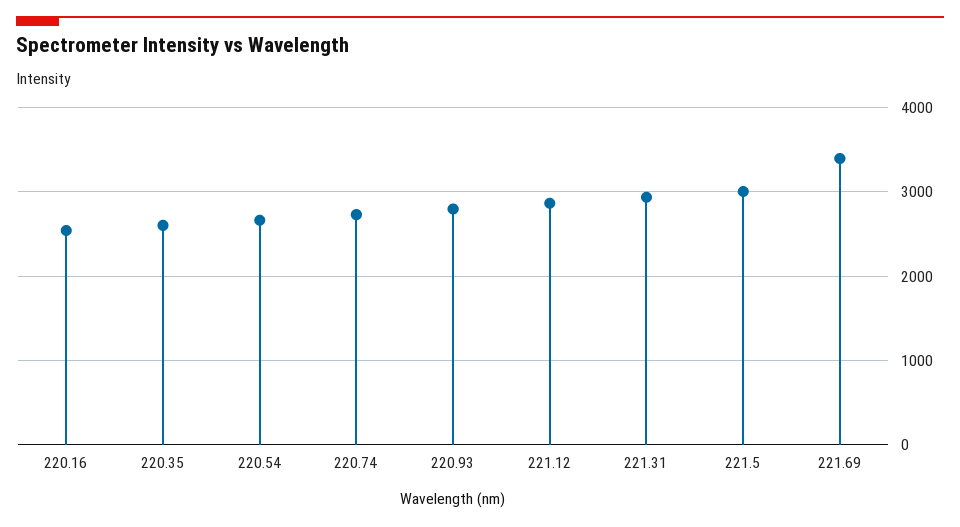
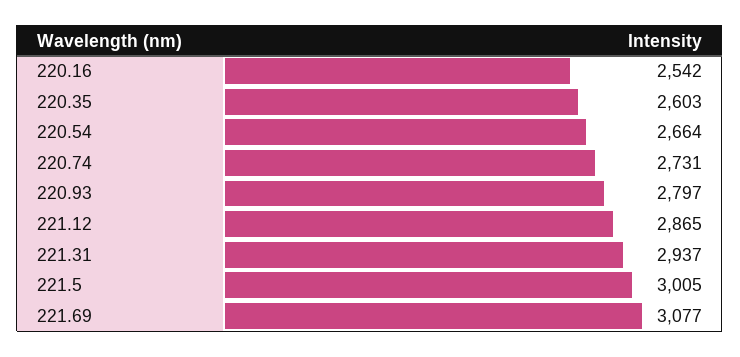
  {
    "220.16": 2542,
    "220.35": 2603,
    "220.54": 2664,
    "220.74": 2731,
    "220.93": 2797,
    "221.12": 2865,
    "221.31": 2937,
    "221.5": 3005,
-   "221.69": 3400
+   "221.69": 3077
  }

